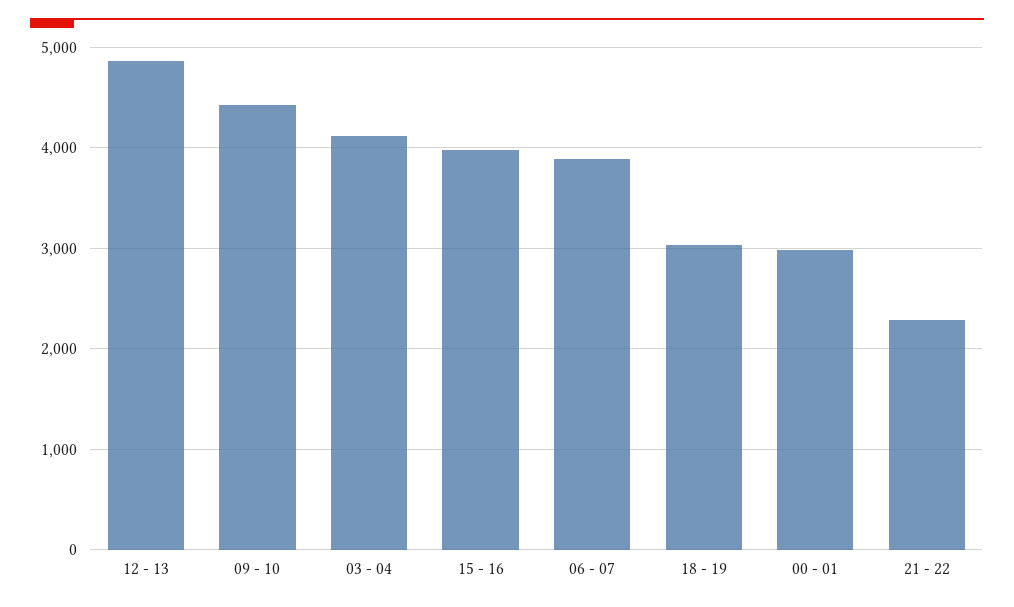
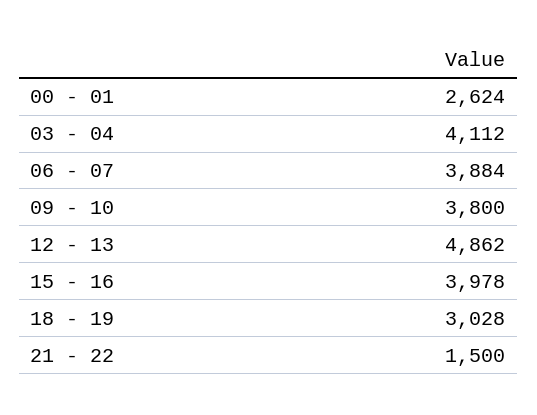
  {
    "12 - 13": 4862,
-   "09 - 10": 4400,
+   "09 - 10": 3800,
    "03 - 04": 4112,
    "15 - 16": 3978,
    "06 - 07": 3884,
    "18 - 19": 3028,
-   "00 - 01": 3000,
+   "00 - 01": 2624,
-   "21 - 22": 2300
+   "21 - 22": 1500
  }

